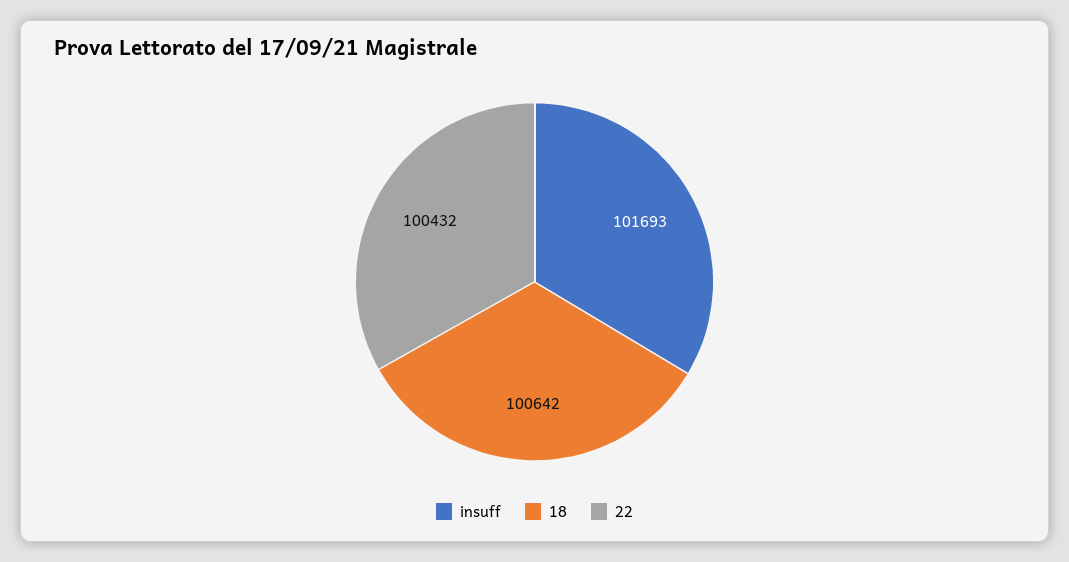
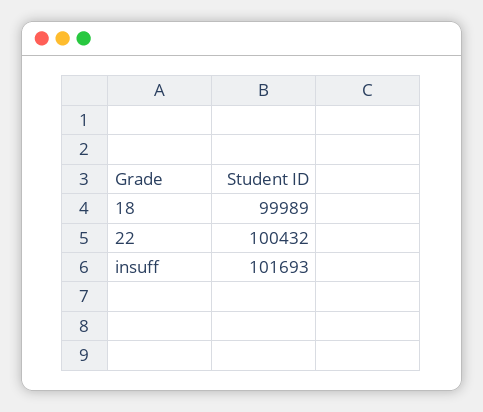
  {
    "insuff": 101693,
-   "18": 100642,
+   "18": 99989,
    "22": 100432
  }

